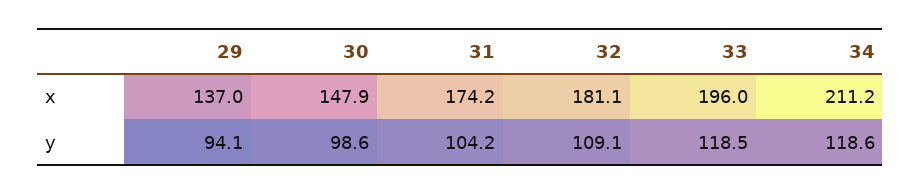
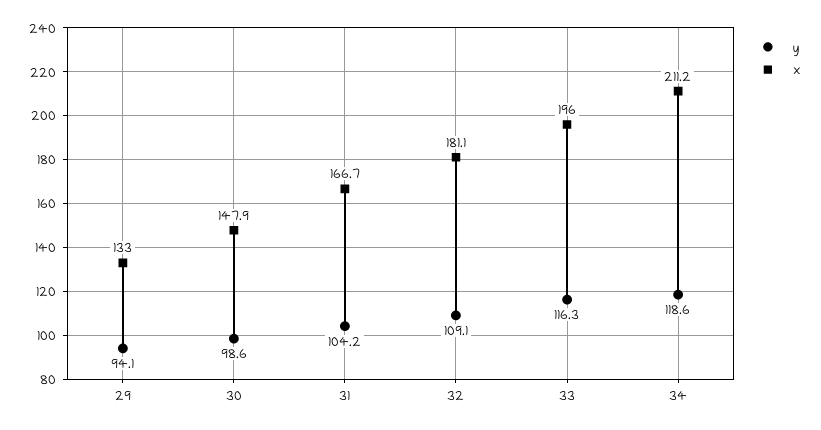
  {
    "x": {
-     "29": 137,
+     "29": 133,
      "30": 147.9,
-     "31": 174.2,
+     "31": 166.7,
      "32": 181.1,
      "33": 196,
      "34": 211.2
    },
    "y": {
      "29": 94.1,
      "30": 98.6,
      "31": 104.2,
      "32": 109.1,
-     "33": 118.5,
+     "33": 116.3,
      "34": 118.6
    }
  }

